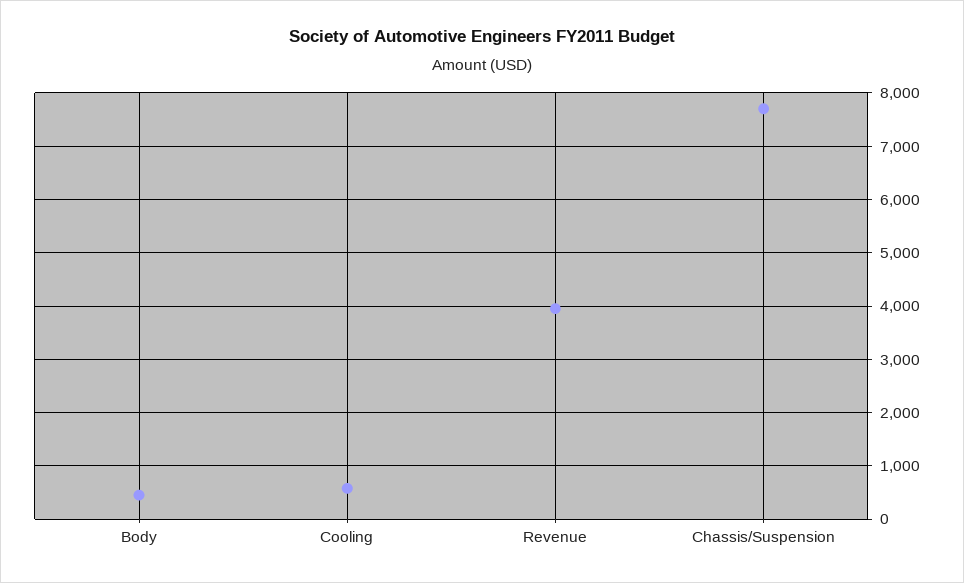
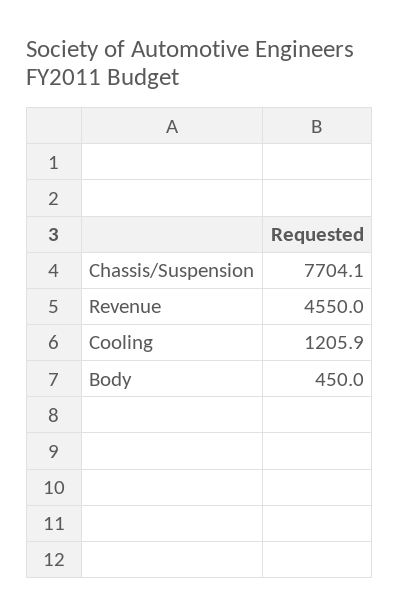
  {
    "Body": 450,
-   "Cooling": 600,
+   "Cooling": 1205.9,
-   "Revenue": 4000,
+   "Revenue": 4550,
    "Chassis/Suspension": 7704.1
  }

